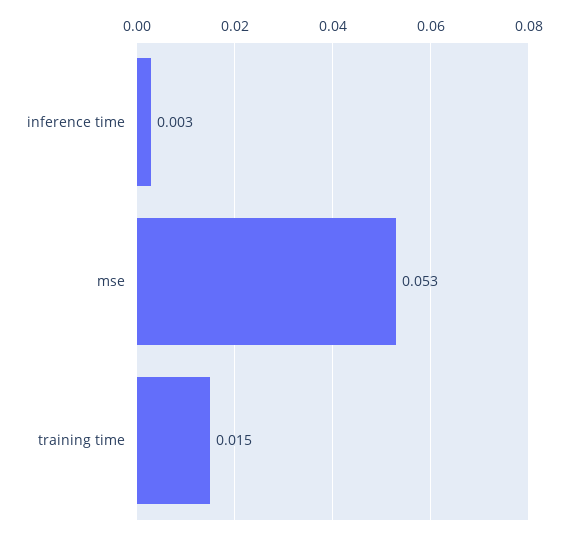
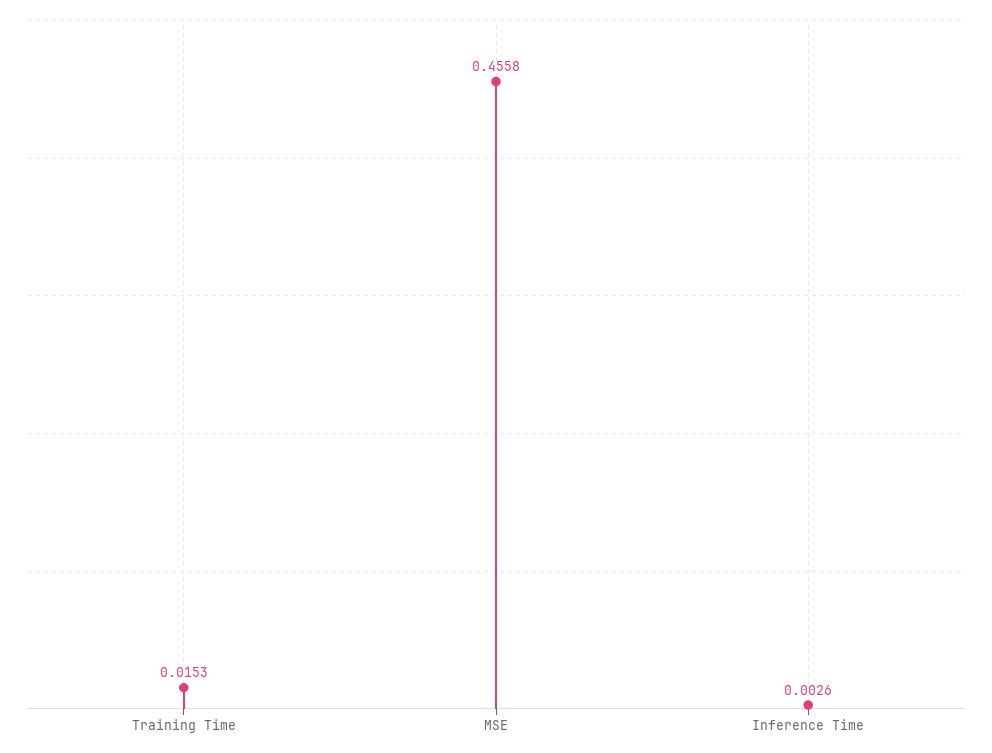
  {
    "inference time": 0.0026,
-   "mse": 0.053,
+   "mse": 0.4558,
    "training time": 0.0153
  }

